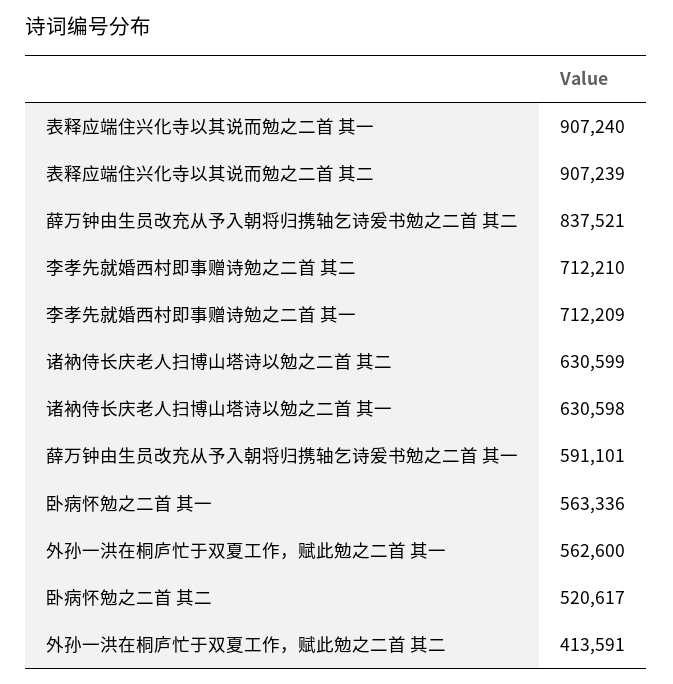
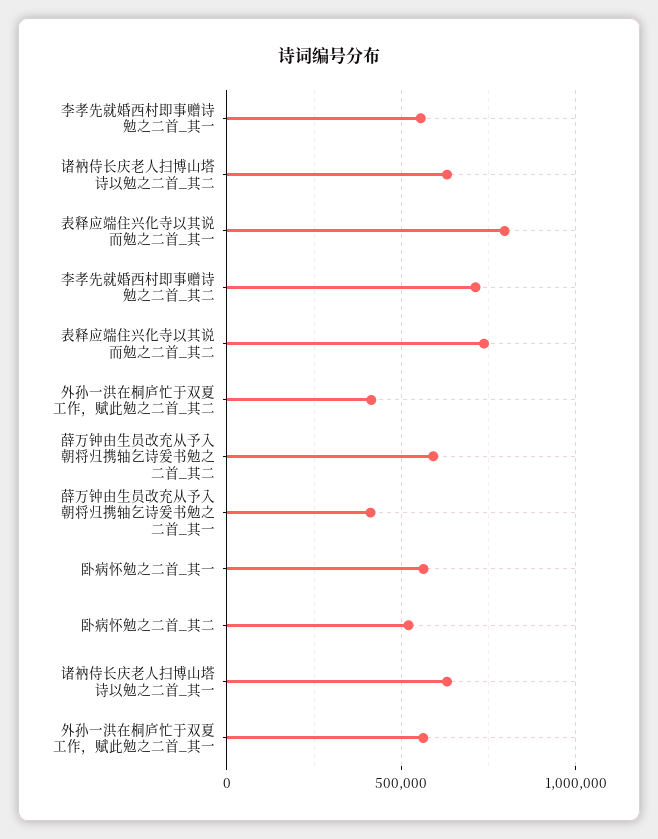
  {
-   "表释应端住兴化寺以其说而勉之二首 其一": 907240,
+   "表释应端住兴化寺以其说而勉之二首 其一": 800000,
-   "表释应端住兴化寺以其说而勉之二首 其二": 907239,
+   "表释应端住兴化寺以其说而勉之二首 其二": 750000,
-   "薛万钟由生员改充从予入朝将归携轴乞诗爰书勉之二首 其二": 837521,
+   "薛万钟由生员改充从予入朝将归携轴乞诗爰书勉之二首 其二": 600000,
    "李孝先就婚西村即事赠诗勉之二首 其二": 712210,
-   "李孝先就婚西村即事赠诗勉之二首 其一": 712209,
+   "李孝先就婚西村即事赠诗勉之二首 其一": 550000,
    "诸衲侍长庆老人扫博山塔诗以勉之二首 其二": 630599,
    "诸衲侍长庆老人扫博山塔诗以勉之二首 其一": 630598,
-   "薛万钟由生员改充从予入朝将归携轴乞诗爰书勉之二首 其一": 591101,
+   "薛万钟由生员改充从予入朝将归携轴乞诗爰书勉之二首 其一": 400000,
    "卧病怀勉之二首 其一": 563336,
    "外孙一洪在桐庐忙于双夏工作，赋此勉之二首 其一": 562600,
    "卧病怀勉之二首 其二": 520617,
    "外孙一洪在桐庐忙于双夏工作，赋此勉之二首 其二": 413591
  }

